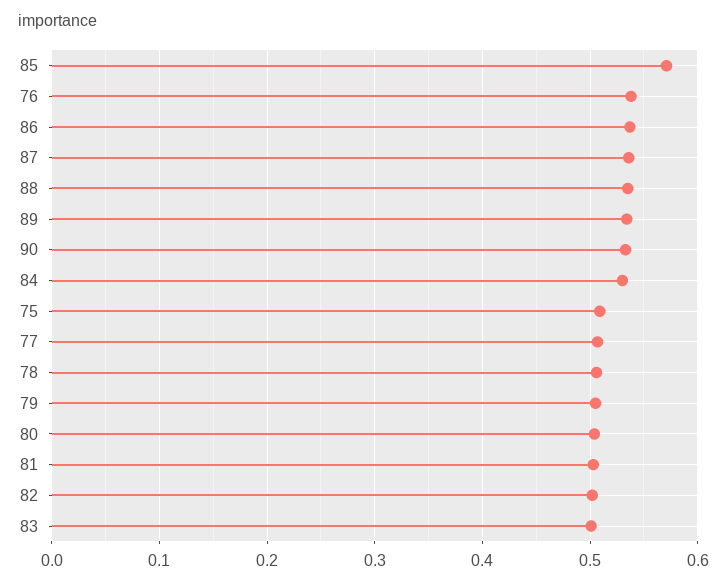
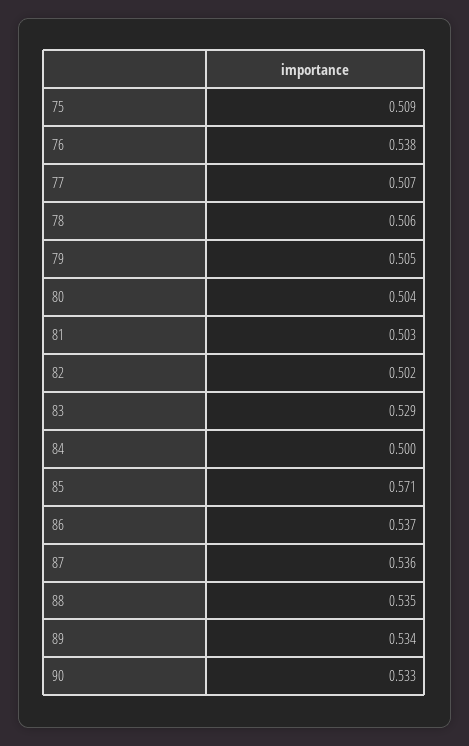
  {
    "85": 0.571,
    "76": 0.538,
    "86": 0.537,
    "87": 0.536,
    "88": 0.535,
    "89": 0.534,
    "90": 0.533,
-   "84": 0.53,
+   "84": 0.5,
    "75": 0.509,
    "77": 0.507,
    "78": 0.506,
    "79": 0.505,
    "80": 0.504,
    "81": 0.503,
    "82": 0.502,
-   "83": 0.5
+   "83": 0.529
  }

